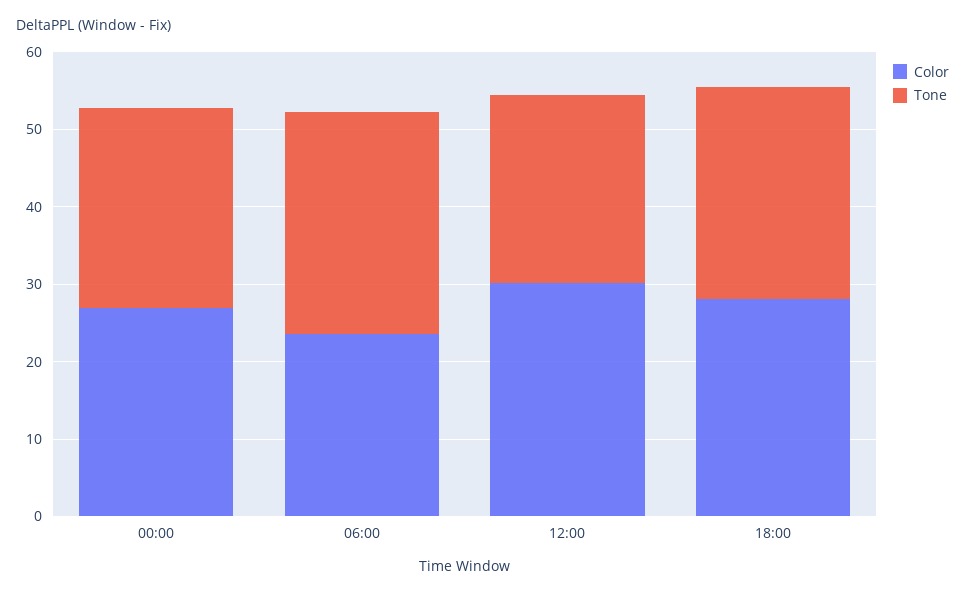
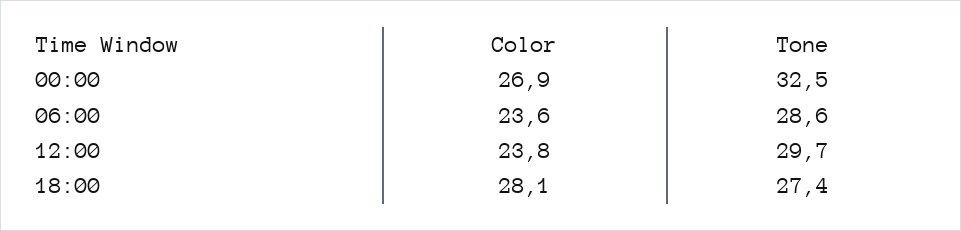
  {
    "Color": {
      "00:00": 26.9,
      "06:00": 23.6,
-     "12:00": 30,
+     "12:00": 23.8,
      "18:00": 28.1
    },
    "Tone": {
-     "00:00": 26,
+     "00:00": 32.5,
      "06:00": 28.6,
-     "12:00": 24,
+     "12:00": 29.7,
      "18:00": 27.4
    }
  }

